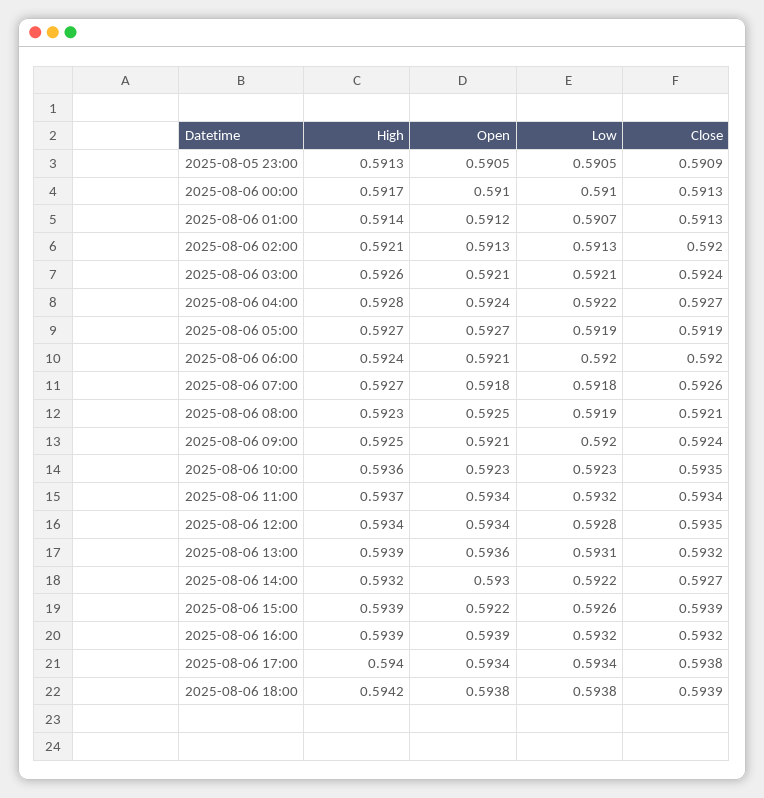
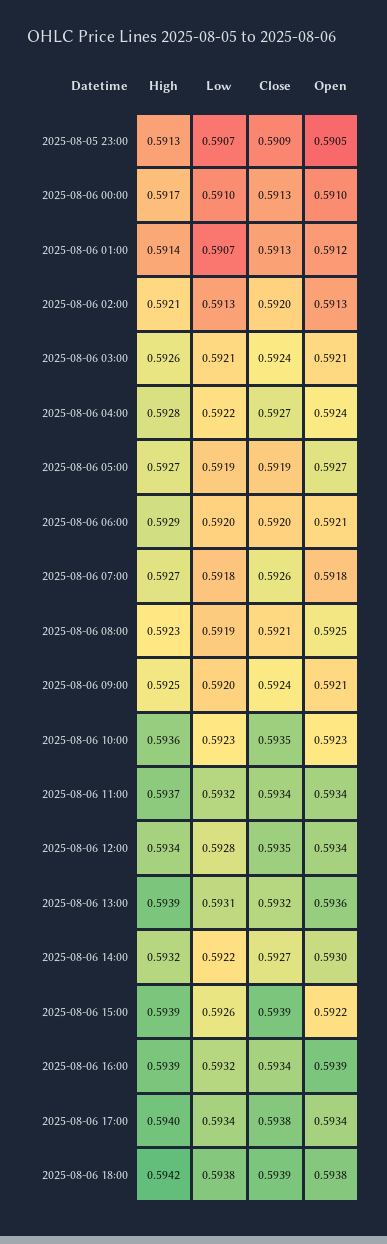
  {
    "High": {
      "2025-08-05 23:00": 0.5913,
      "2025-08-06 00:00": 0.5917,
      "2025-08-06 01:00": 0.5914,
      "2025-08-06 02:00": 0.5921,
      "2025-08-06 03:00": 0.5926,
      "2025-08-06 04:00": 0.5928,
      "2025-08-06 05:00": 0.5927,
-     "2025-08-06 06:00": 0.5924,
+     "2025-08-06 06:00": 0.5929,
      "2025-08-06 07:00": 0.5927,
      "2025-08-06 08:00": 0.5923,
      "2025-08-06 09:00": 0.5925,
      "2025-08-06 10:00": 0.5936,
      "2025-08-06 11:00": 0.5937,
      "2025-08-06 12:00": 0.5934,
      "2025-08-06 13:00": 0.5939,
      "2025-08-06 14:00": 0.5932,
      "2025-08-06 15:00": 0.5939,
      "2025-08-06 16:00": 0.5939,
      "2025-08-06 17:00": 0.594,
      "2025-08-06 18:00": 0.5942
    },
    "Open": {
      "2025-08-05 23:00": 0.5905,
      "2025-08-06 00:00": 0.591,
      "2025-08-06 01:00": 0.5912,
      "2025-08-06 02:00": 0.5913,
      "2025-08-06 03:00": 0.5921,
      "2025-08-06 04:00": 0.5924,
      "2025-08-06 05:00": 0.5927,
      "2025-08-06 06:00": 0.5921,
      "2025-08-06 07:00": 0.5918,
      "2025-08-06 08:00": 0.5925,
      "2025-08-06 09:00": 0.5921,
      "2025-08-06 10:00": 0.5923,
      "2025-08-06 11:00": 0.5934,
      "2025-08-06 12:00": 0.5934,
      "2025-08-06 13:00": 0.5936,
      "2025-08-06 14:00": 0.593,
      "2025-08-06 15:00": 0.5922,
      "2025-08-06 16:00": 0.5939,
      "2025-08-06 17:00": 0.5934,
      "2025-08-06 18:00": 0.5938
    },
    "Low": {
-     "2025-08-05 23:00": 0.5905,
+     "2025-08-05 23:00": 0.5907,
      "2025-08-06 00:00": 0.591,
      "2025-08-06 01:00": 0.5907,
      "2025-08-06 02:00": 0.5913,
      "2025-08-06 03:00": 0.5921,
      "2025-08-06 04:00": 0.5922,
      "2025-08-06 05:00": 0.5919,
      "2025-08-06 06:00": 0.592,
      "2025-08-06 07:00": 0.5918,
      "2025-08-06 08:00": 0.5919,
      "2025-08-06 09:00": 0.592,
      "2025-08-06 10:00": 0.5923,
      "2025-08-06 11:00": 0.5932,
      "2025-08-06 12:00": 0.5928,
      "2025-08-06 13:00": 0.5931,
      "2025-08-06 14:00": 0.5922,
      "2025-08-06 15:00": 0.5926,
      "2025-08-06 16:00": 0.5932,
      "2025-08-06 17:00": 0.5934,
      "2025-08-06 18:00": 0.5938
    },
    "Close": {
      "2025-08-05 23:00": 0.5909,
      "2025-08-06 00:00": 0.5913,
      "2025-08-06 01:00": 0.5913,
      "2025-08-06 02:00": 0.592,
      "2025-08-06 03:00": 0.5924,
      "2025-08-06 04:00": 0.5927,
      "2025-08-06 05:00": 0.5919,
      "2025-08-06 06:00": 0.592,
      "2025-08-06 07:00": 0.5926,
      "2025-08-06 08:00": 0.5921,
      "2025-08-06 09:00": 0.5924,
      "2025-08-06 10:00": 0.5935,
      "2025-08-06 11:00": 0.5934,
      "2025-08-06 12:00": 0.5935,
      "2025-08-06 13:00": 0.5932,
      "2025-08-06 14:00": 0.5927,
      "2025-08-06 15:00": 0.5939,
-     "2025-08-06 16:00": 0.5932,
+     "2025-08-06 16:00": 0.5934,
      "2025-08-06 17:00": 0.5938,
      "2025-08-06 18:00": 0.5939
    }
  }

